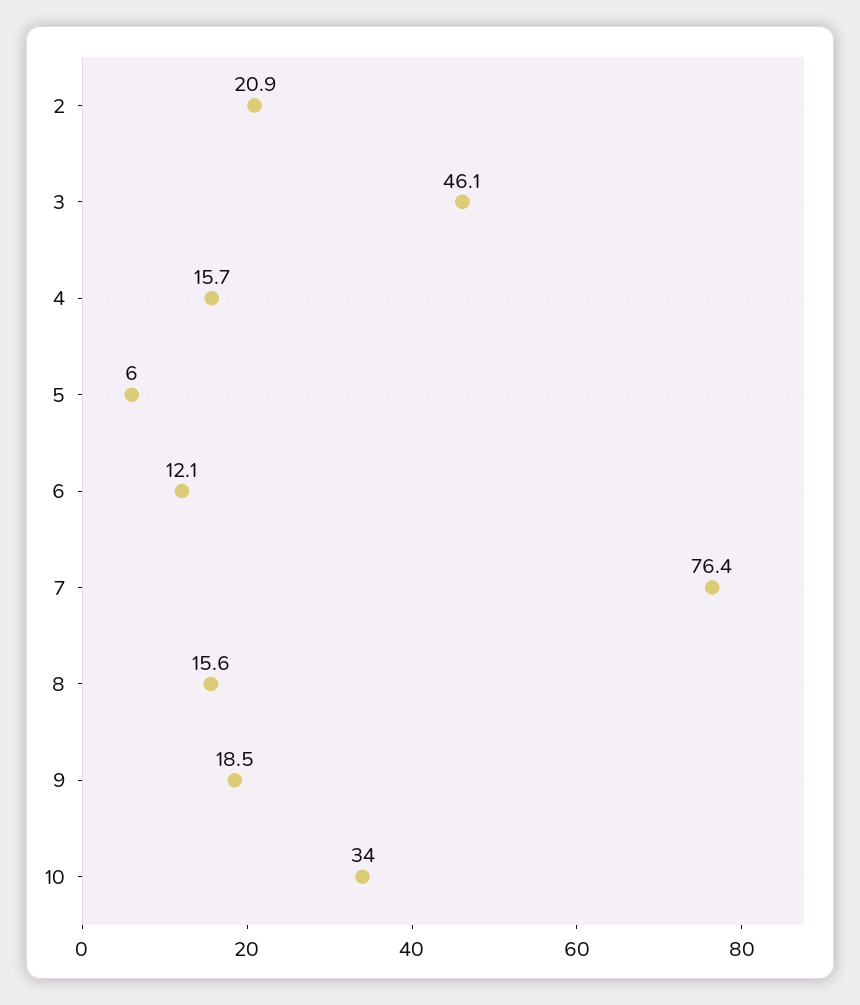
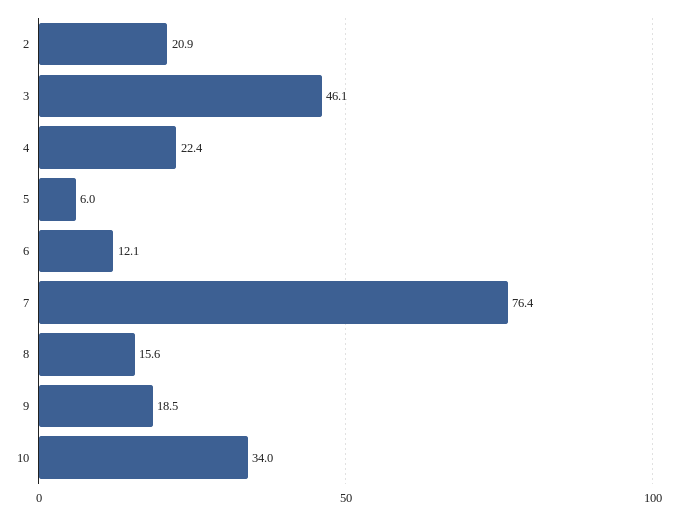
  {
    "2": 20.9,
    "3": 46.1,
-   "4": 15.7,
+   "4": 22.4,
    "5": 6,
    "6": 12.1,
    "7": 76.4,
    "8": 15.6,
    "9": 18.5,
    "10": 34
  }

